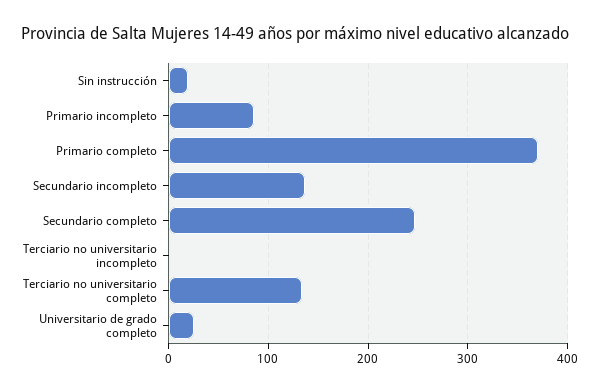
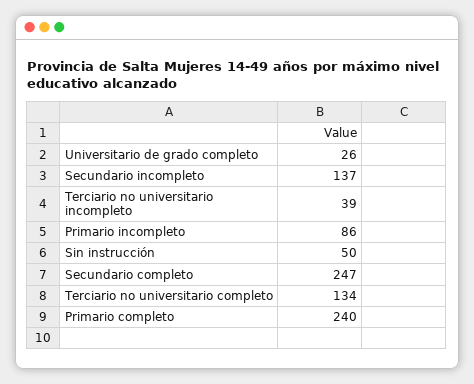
  {
-   "Sin instrucción": 20,
+   "Sin instrucción": 50,
    "Primario incompleto": 86,
-   "Primario completo": 370,
+   "Primario completo": 240,
    "Secundario incompleto": 137,
    "Secundario completo": 247,
-   "Terciario no universitario incompleto": 0,
+   "Terciario no universitario incompleto": 39,
    "Terciario no universitario completo": 134,
    "Universitario de grado completo": 26
  }

